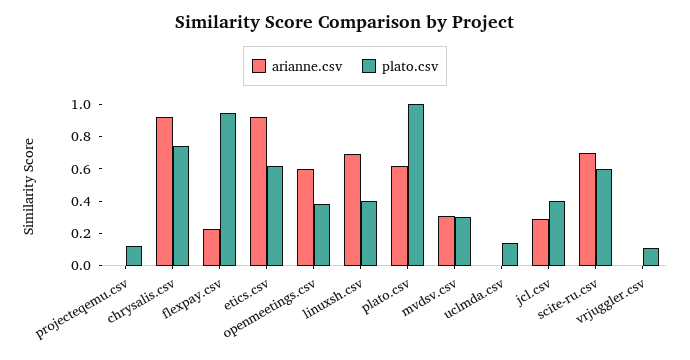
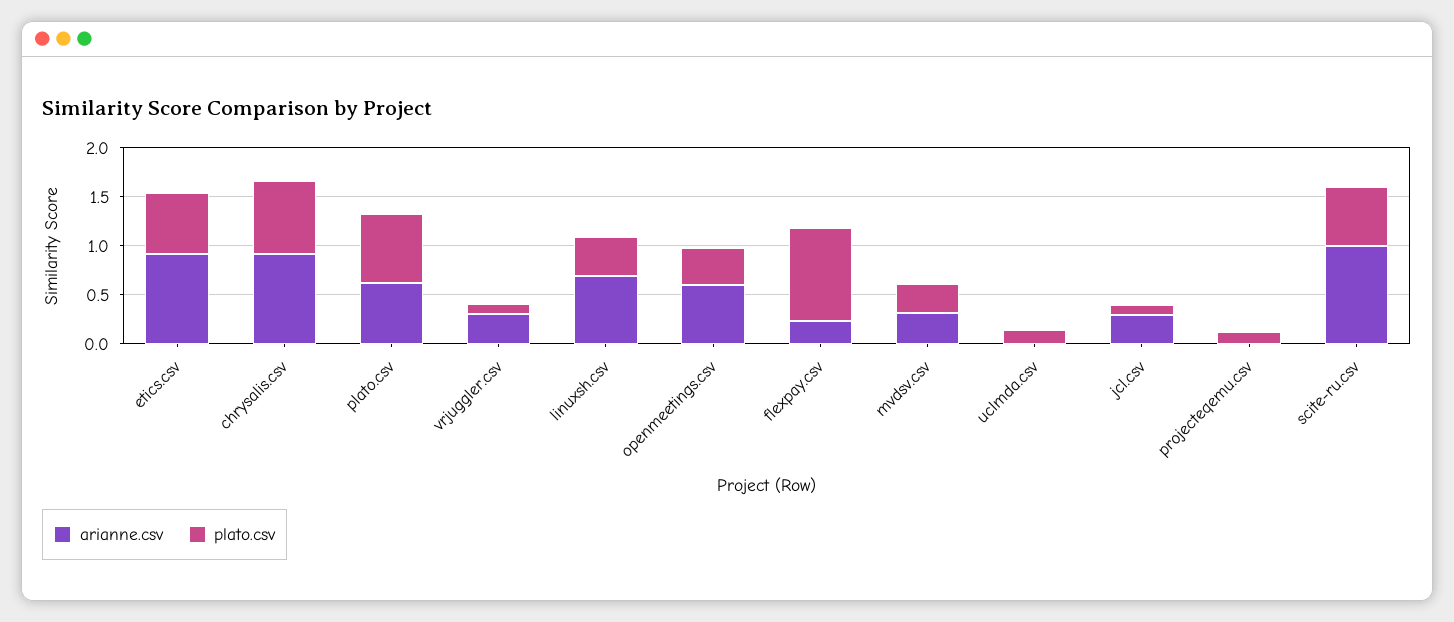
  {
    "arianne.csv": {
      "projecteqemu.csv": 0,
      "chrysalis.csv": 0.9,
      "flexpay.csv": 0.25,
      "etics.csv": 0.9,
      "openmeetings.csv": 0.6,
      "linuxsh.csv": 0.7,
      "plato.csv": 0.6,
      "mvdsv.csv": 0.3,
      "uclmda.csv": 0,
      "jcl.csv": 0.3,
-     "scite-ru.csv": 0.7,
+     "scite-ru.csv": 1,
-     "vrjuggler.csv": 0
+     "vrjuggler.csv": 0.3
    },
    "plato.csv": {
      "projecteqemu.csv": 0.1,
      "chrysalis.csv": 0.75,
      "flexpay.csv": 0.95,
      "etics.csv": 0.6,
      "openmeetings.csv": 0.4,
      "linuxsh.csv": 0.4,
-     "plato.csv": 1,
+     "plato.csv": 0.7,
      "mvdsv.csv": 0.3,
      "uclmda.csv": 0.15,
-     "jcl.csv": 0.4,
+     "jcl.csv": 0.1,
      "scite-ru.csv": 0.6,
      "vrjuggler.csv": 0.1
    }
  }

